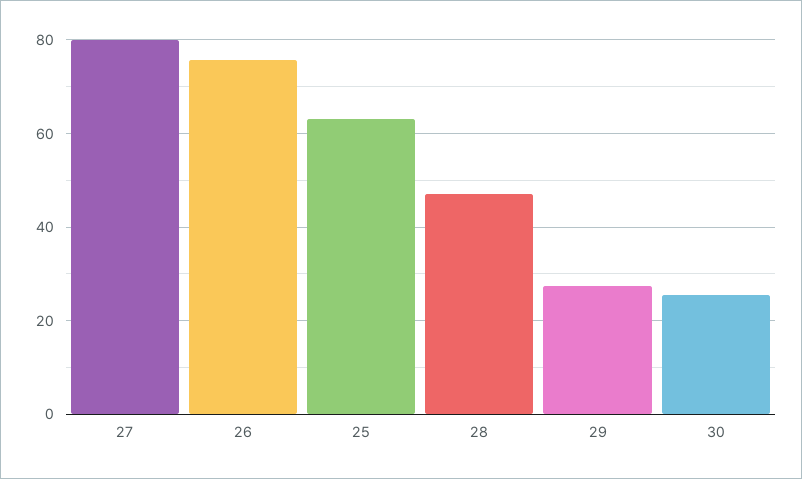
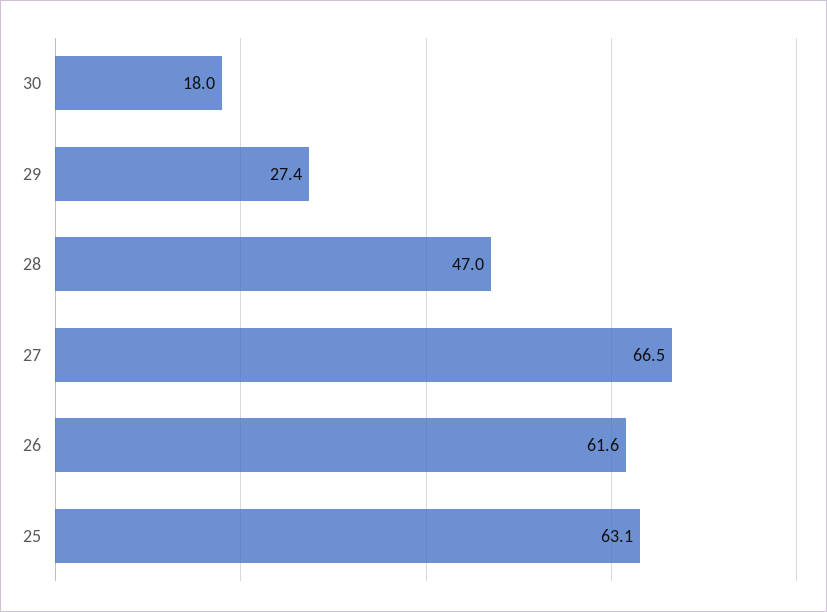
  {
-   "27": 80,
+   "27": 66.5,
-   "26": 76,
+   "26": 61.6,
    "25": 63.1,
    "28": 47,
    "29": 27.4,
-   "30": 26
+   "30": 18
  }

